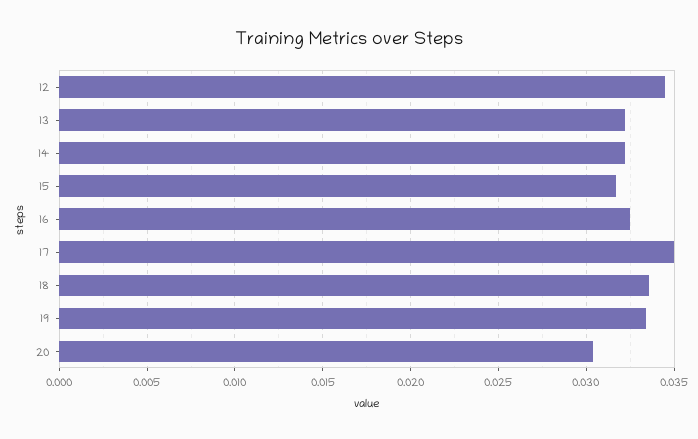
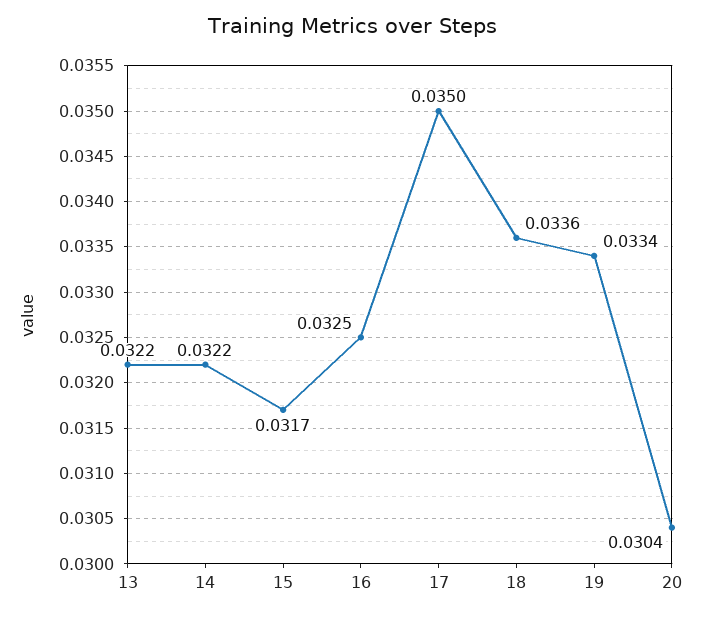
  {
-   "12": 0.0345,
    "13": 0.0322,
    "14": 0.0322,
    "15": 0.0317,
    "16": 0.0325,
    "17": 0.035,
    "18": 0.0336,
    "19": 0.0334,
    "20": 0.0304
  }

